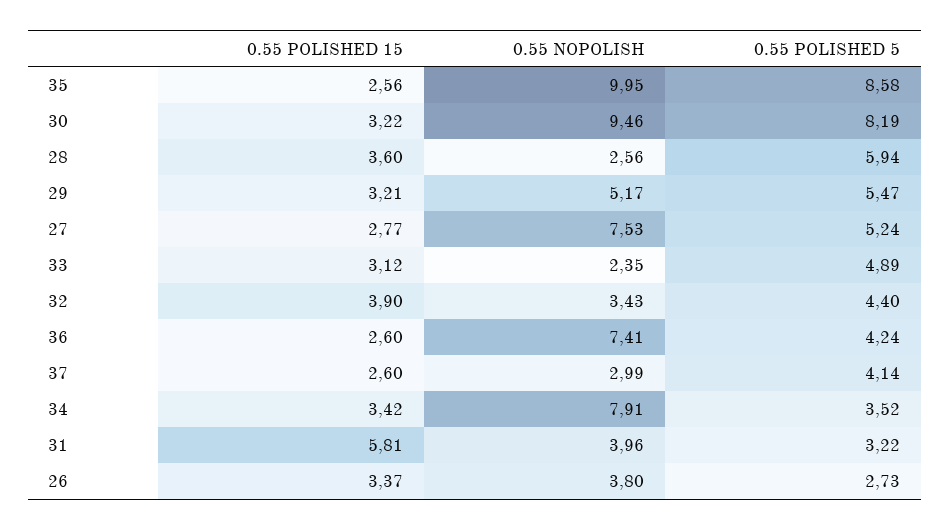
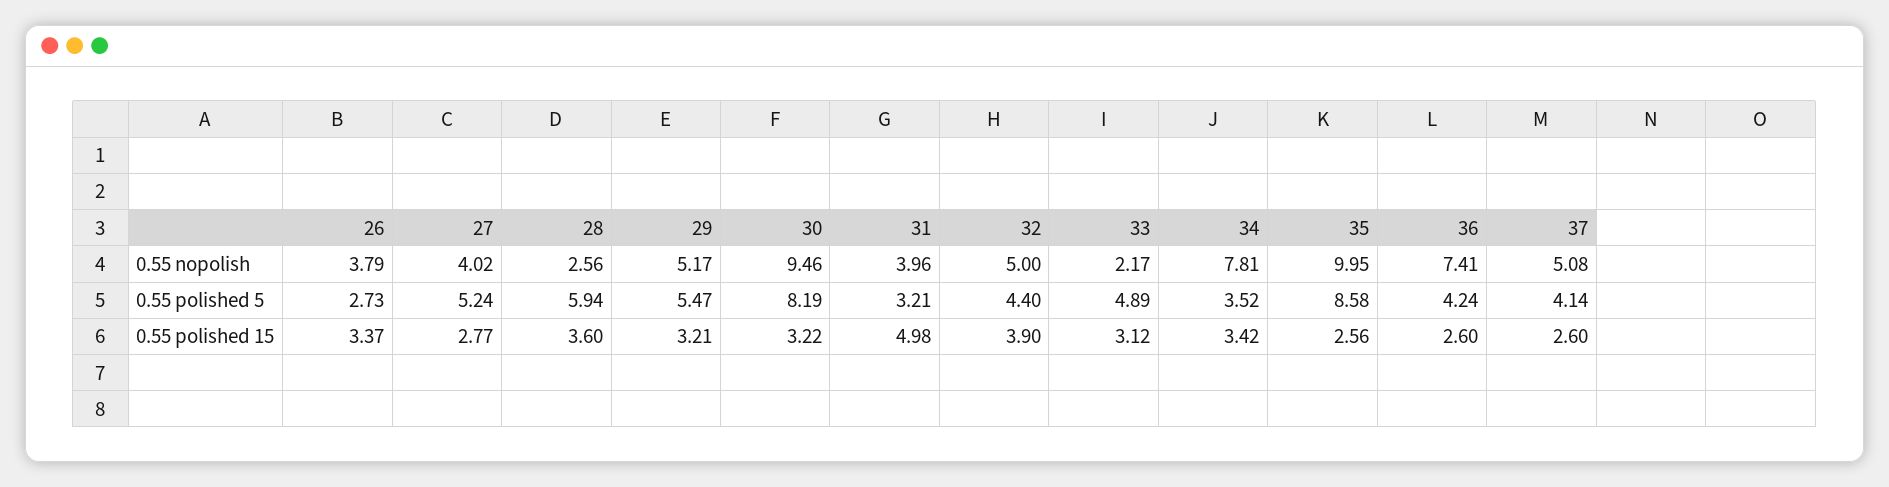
  {
    "0.55 POLISHED 15": {
      "35": 2.56,
      "30": 3.22,
      "28": 3.6,
      "29": 3.21,
      "27": 2.77,
      "33": 3.12,
      "32": 3.9,
      "36": 2.6,
      "37": 2.6,
      "34": 3.42,
-     "31": 5.81,
+     "31": 4.98,
      "26": 3.37
    },
    "0.55 NOPOLISH": {
      "35": 9.95,
      "30": 9.46,
      "28": 2.56,
      "29": 5.17,
-     "27": 7.53,
+     "27": 4.02,
-     "33": 2.35,
+     "33": 2.17,
-     "32": 3.43,
+     "32": 5,
      "36": 7.41,
-     "37": 2.99,
+     "37": 5.08,
-     "34": 7.91,
+     "34": 7.81,
      "31": 3.96,
-     "26": 3.8
+     "26": 3.79
    },
    "0.55 POLISHED 5": {
      "35": 8.58,
      "30": 8.19,
      "28": 5.94,
      "29": 5.47,
      "27": 5.24,
      "33": 4.89,
      "32": 4.4,
      "36": 4.24,
      "37": 4.14,
      "34": 3.52,
-     "31": 3.22,
+     "31": 3.21,
      "26": 2.73
    }
  }

